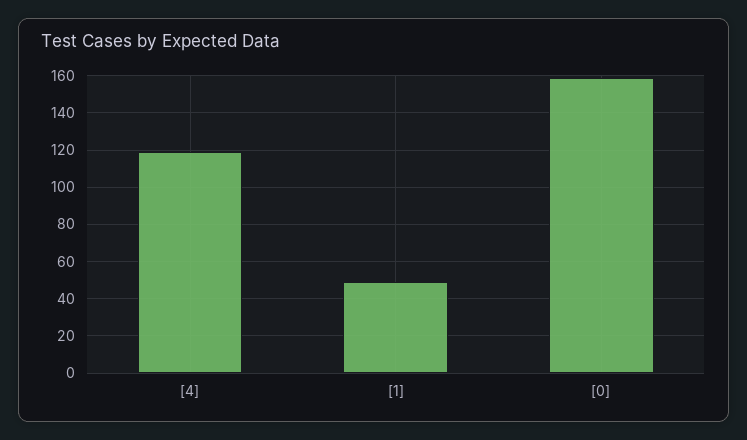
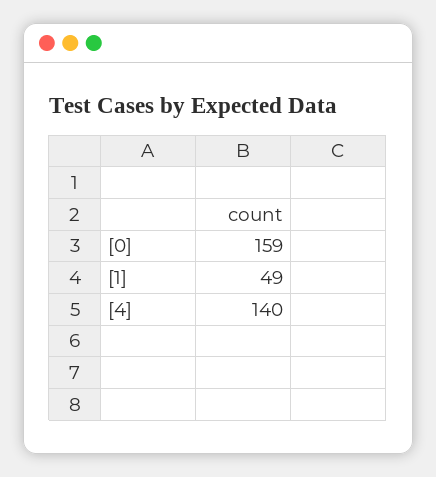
  {
-   "[4]": 120,
+   "[4]": 140,
    "[1]": 49,
    "[0]": 159
  }

